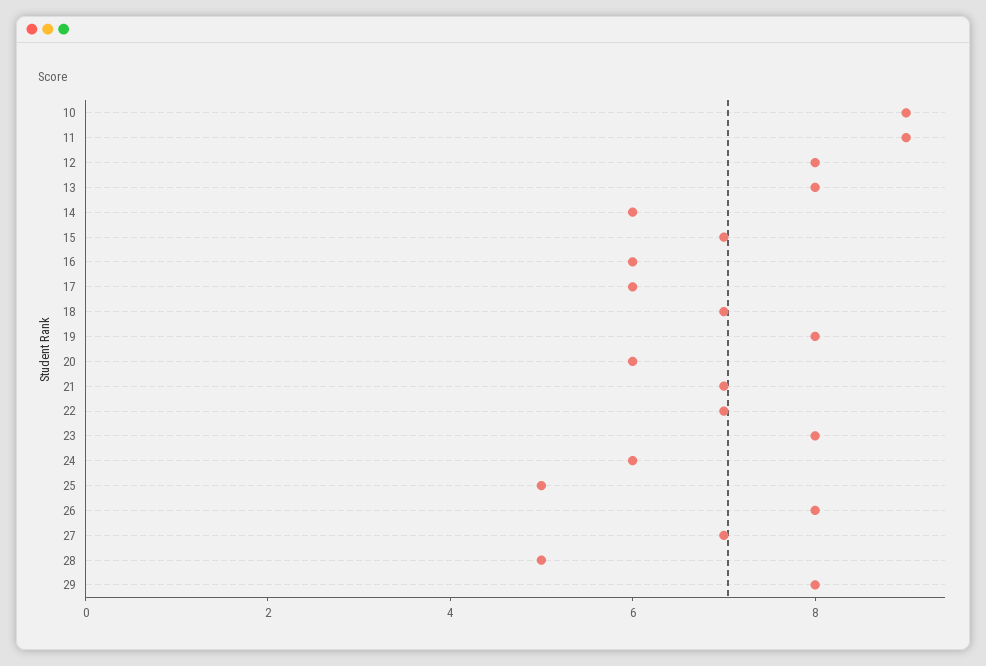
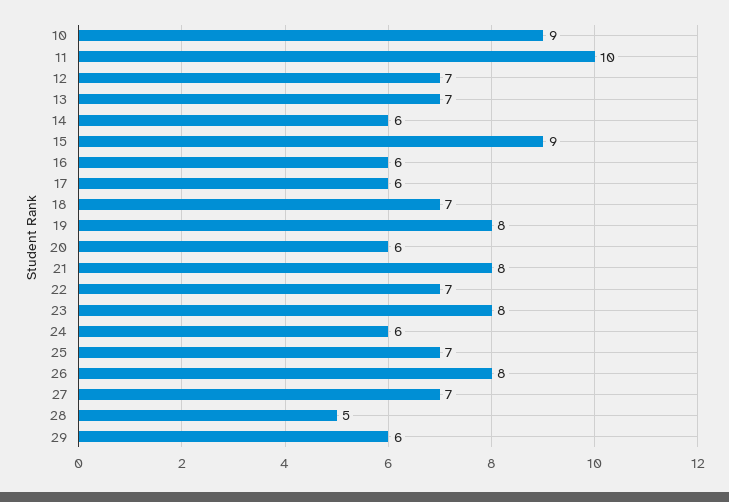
  {
    "10": 9,
-   "11": 9,
+   "11": 10,
-   "12": 8,
+   "12": 7,
-   "13": 8,
+   "13": 7,
    "14": 6,
-   "15": 7,
+   "15": 9,
    "16": 6,
    "17": 6,
    "18": 7,
    "19": 8,
    "20": 6,
-   "21": 7,
+   "21": 8,
    "22": 7,
    "23": 8,
    "24": 6,
-   "25": 5,
+   "25": 7,
    "26": 8,
    "27": 7,
    "28": 5,
-   "29": 8
+   "29": 6
  }

